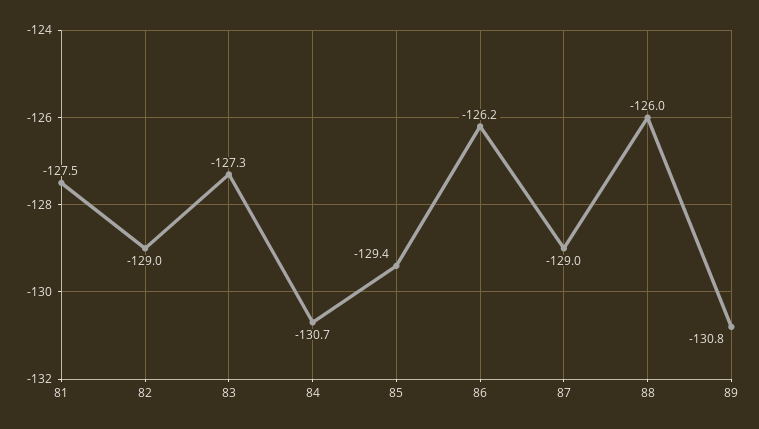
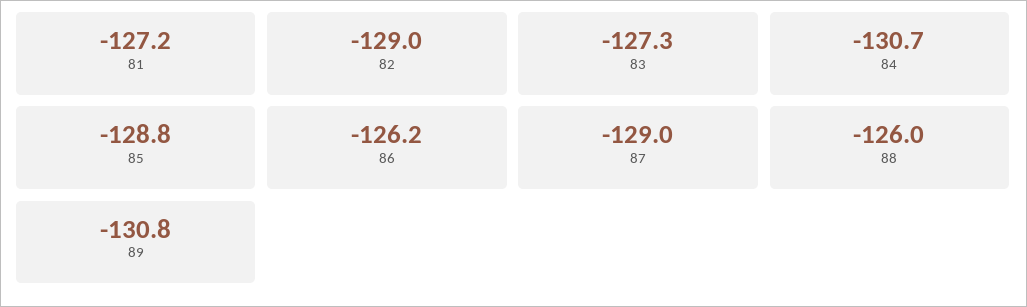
  {
-   "81": -127.5,
+   "81": -127.2,
    "82": -129,
    "83": -127.3,
    "84": -130.7,
-   "85": -129.4,
+   "85": -128.8,
    "86": -126.2,
    "87": -129,
    "88": -126,
    "89": -130.8
  }

